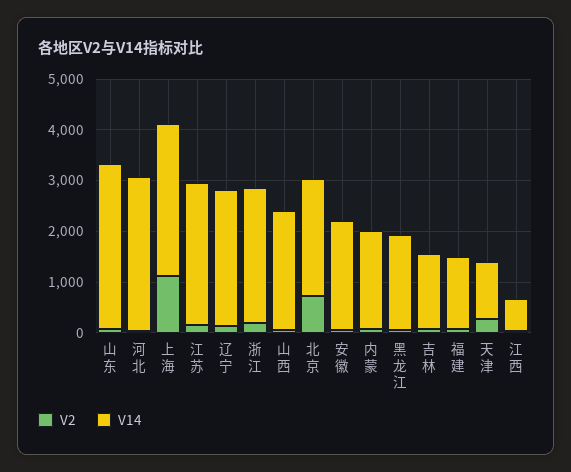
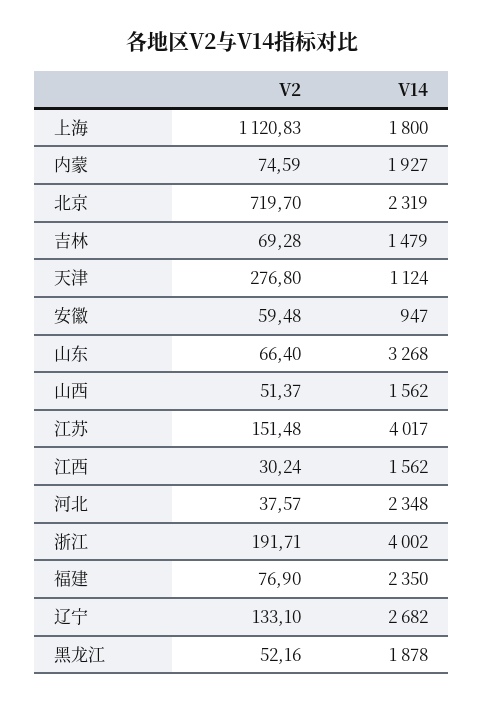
  {
    "V2": {
      "山东": 66.4,
      "河北": 37.57,
      "上海": 1120.83,
      "江苏": 151.48,
      "辽宁": 133.1,
      "浙江": 191.71,
      "山西": 51.37,
      "北京": 719.7,
      "安徽": 59.48,
      "内蒙": 74.59,
      "黑龙江": 52.16,
      "吉林": 69.28,
      "福建": 76.9,
      "天津": 276.8,
      "江西": 30.24
    },
    "V14": {
      "山东": 3268,
-     "河北": 3000,
+     "河北": 2348,
-     "上海": 3000,
+     "上海": 1800,
-     "江苏": 2800,
+     "江苏": 4017,
      "辽宁": 2682,
-     "浙江": 2600,
+     "浙江": 4002,
-     "山西": 2400,
+     "山西": 1562,
      "北京": 2319,
-     "安徽": 2200,
+     "安徽": 947,
      "内蒙": 1927,
      "黑龙江": 1878,
      "吉林": 1479,
-     "福建": 1400,
+     "福建": 2350,
      "天津": 1124,
-     "江西": 600
+     "江西": 1562
    }
  }

